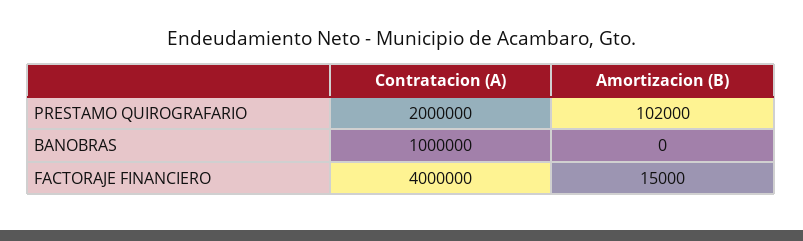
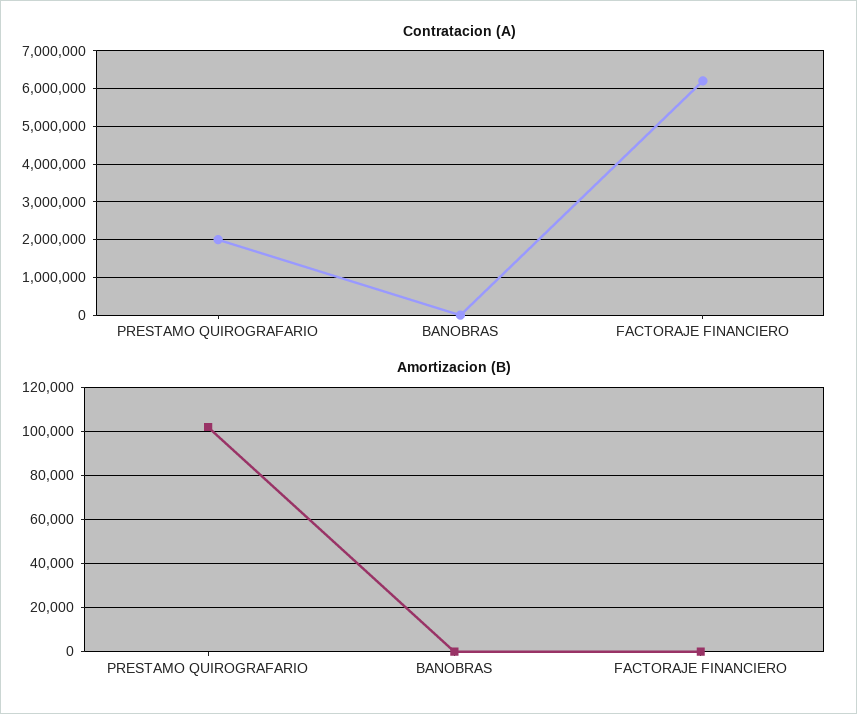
  {
    "Contratacion (A)": {
      "PRESTAMO QUIROGRAFARIO": 2000000,
-     "BANOBRAS": 1000000,
+     "BANOBRAS": 0,
-     "FACTORAJE FINANCIERO": 4000000
+     "FACTORAJE FINANCIERO": 6200000
    },
    "Amortizacion (B)": {
      "PRESTAMO QUIROGRAFARIO": 102000,
      "BANOBRAS": 0,
-     "FACTORAJE FINANCIERO": 15000
+     "FACTORAJE FINANCIERO": 0
    }
  }

